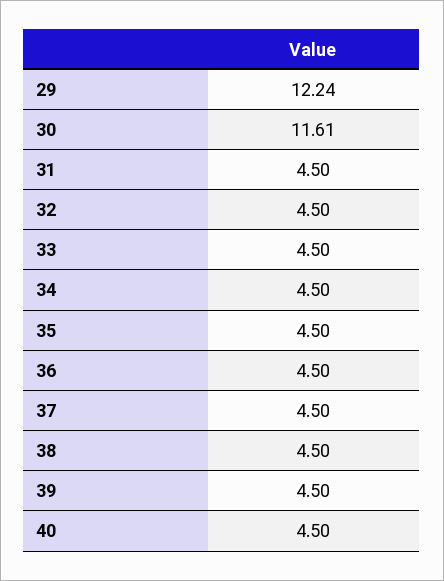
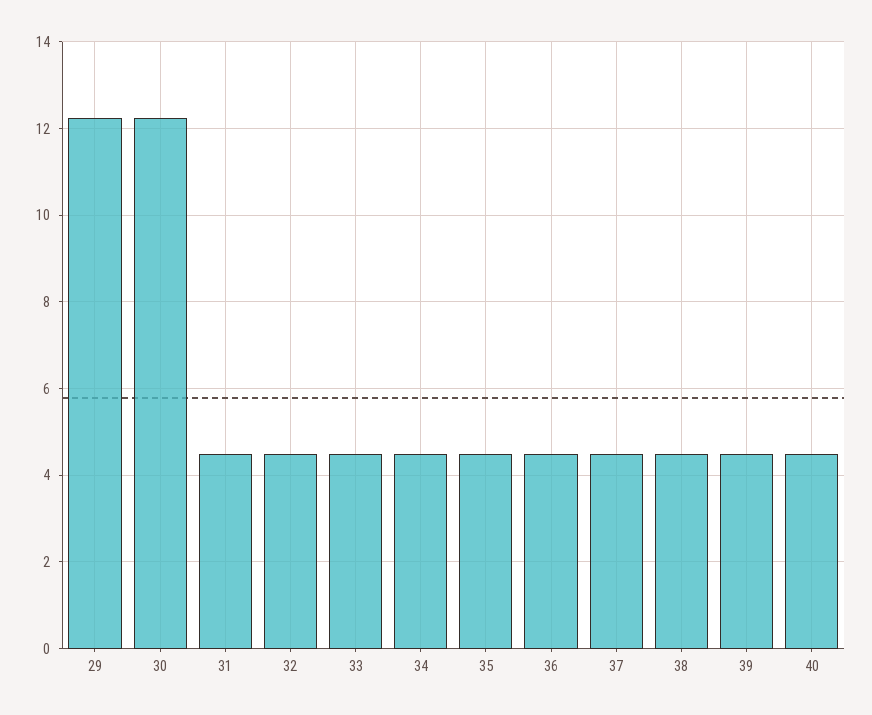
  {
    "29": 12.24,
-   "30": 11.61,
+   "30": 12.2,
    "31": 4.5,
    "32": 4.5,
    "33": 4.5,
    "34": 4.5,
    "35": 4.5,
    "36": 4.5,
    "37": 4.5,
    "38": 4.5,
    "39": 4.5,
    "40": 4.5
  }

